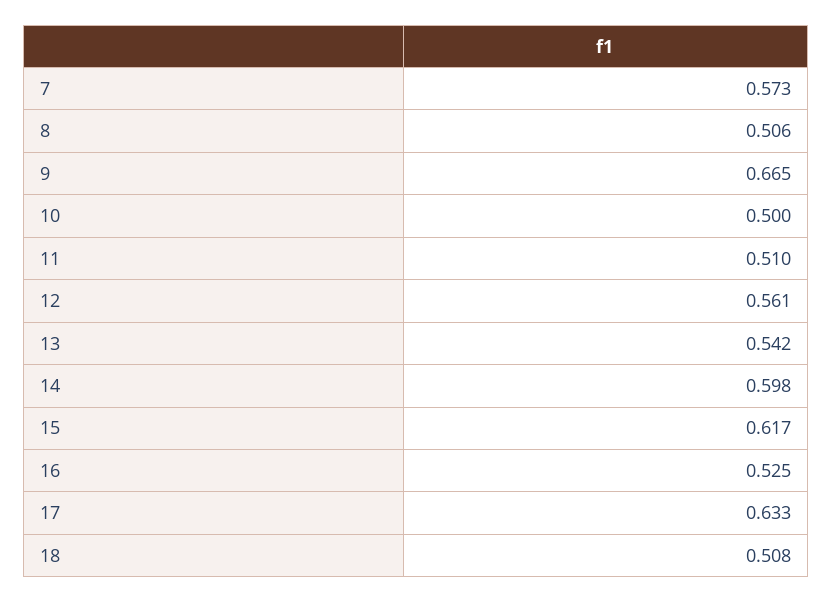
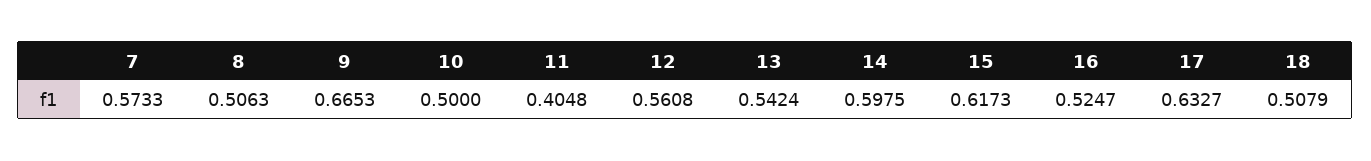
  {
    "7": 0.5733,
    "8": 0.5063,
    "9": 0.6653,
    "10": 0.5,
-   "11": 0.51,
+   "11": 0.4048,
    "12": 0.5608,
    "13": 0.5424,
    "14": 0.5975,
    "15": 0.6173,
    "16": 0.5247,
    "17": 0.6327,
    "18": 0.5079
  }

